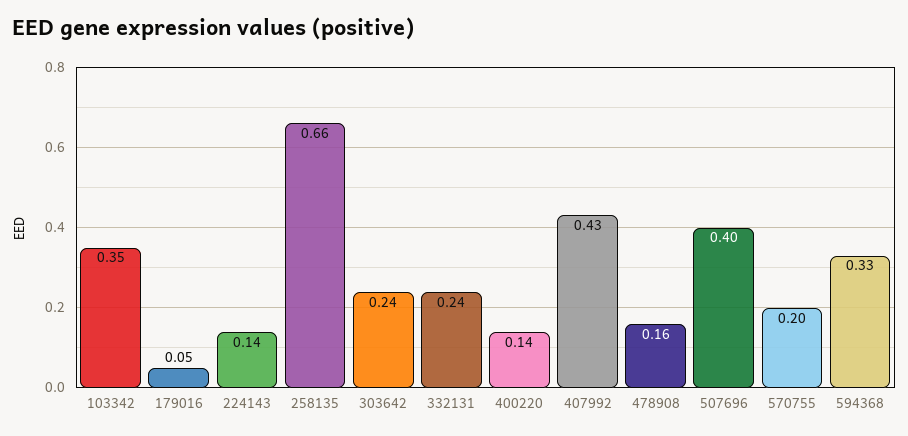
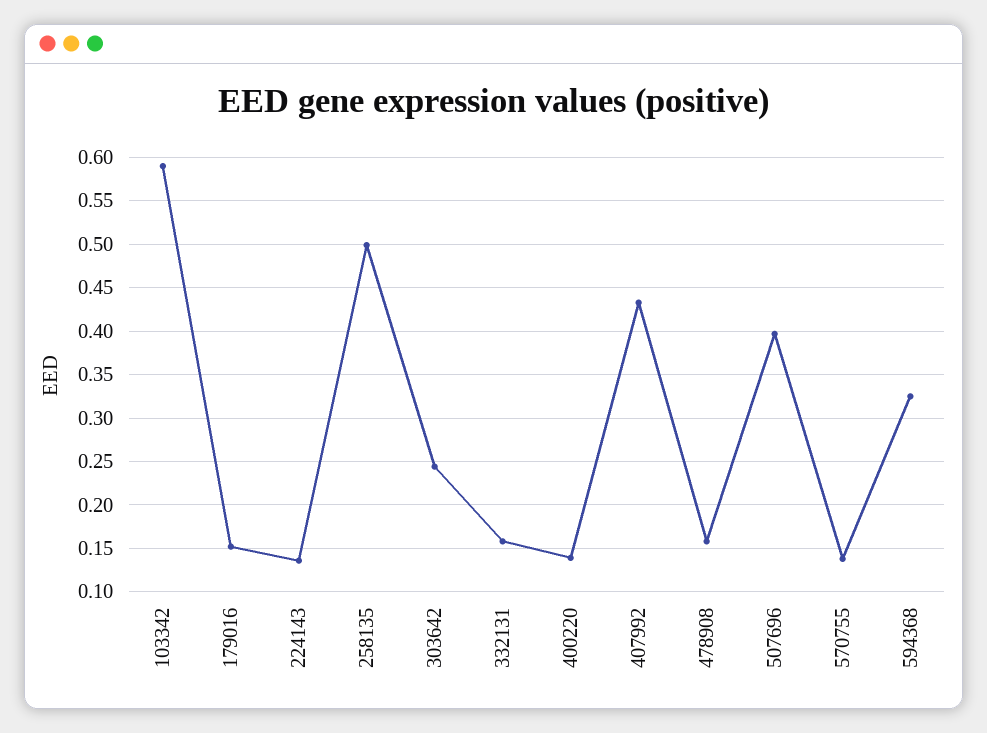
  {
-   "103342": 0.35,
+   "103342": 0.59,
-   "179016": 0.05,
+   "179016": 0.15,
    "224143": 0.14,
-   "258135": 0.66,
+   "258135": 0.5,
    "303642": 0.24,
-   "332131": 0.24,
+   "332131": 0.16,
    "400220": 0.14,
    "407992": 0.43,
    "478908": 0.16,
    "507696": 0.4,
-   "570755": 0.2,
+   "570755": 0.14,
    "594368": 0.33
  }

